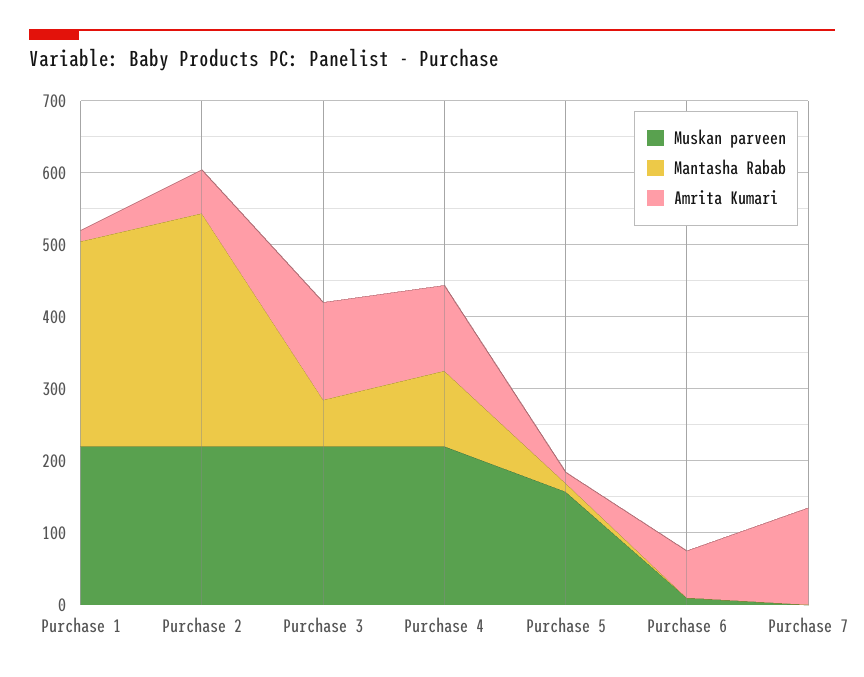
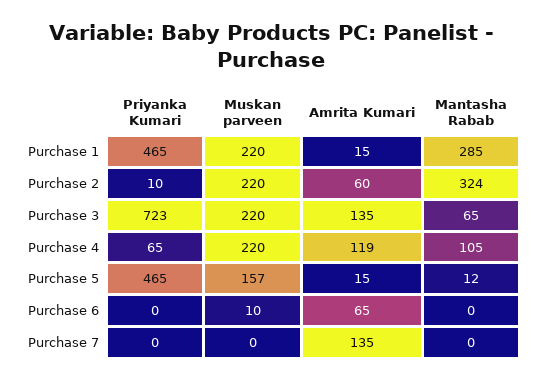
  {
    "Muskan parveen": {
      "Purchase 1": 220,
      "Purchase 2": 220,
      "Purchase 3": 220,
      "Purchase 4": 220,
      "Purchase 5": 157,
      "Purchase 6": 10,
      "Purchase 7": 0
    },
    "Mantasha Rabab": {
      "Purchase 1": 285,
      "Purchase 2": 324,
      "Purchase 3": 65,
      "Purchase 4": 105,
      "Purchase 5": 12,
      "Purchase 6": 0,
      "Purchase 7": 0
    },
    "Amrita Kumari": {
      "Purchase 1": 15,
      "Purchase 2": 60,
      "Purchase 3": 135,
      "Purchase 4": 119,
      "Purchase 5": 15,
      "Purchase 6": 65,
      "Purchase 7": 135
-   }
+   },
+   "Priyanka Kumari": {
+     "Purchase 1": 465,
+     "Purchase 2": 10,
+     "Purchase 3": 723,
+     "Purchase 4": 65,
+     "Purchase 5": 465,
+     "Purchase 6": 0,
+     "Purchase 7": 0
+   }
  }

